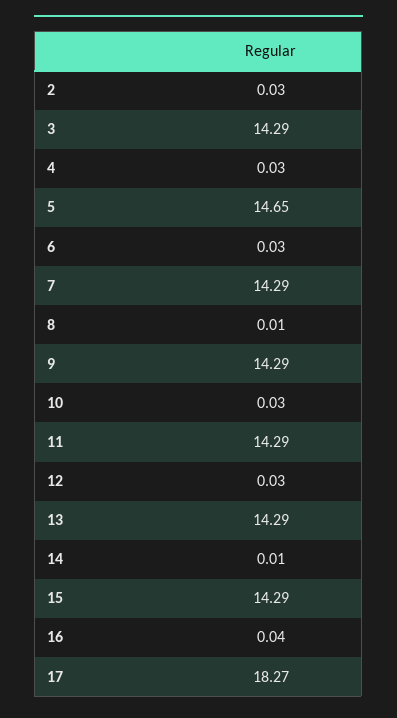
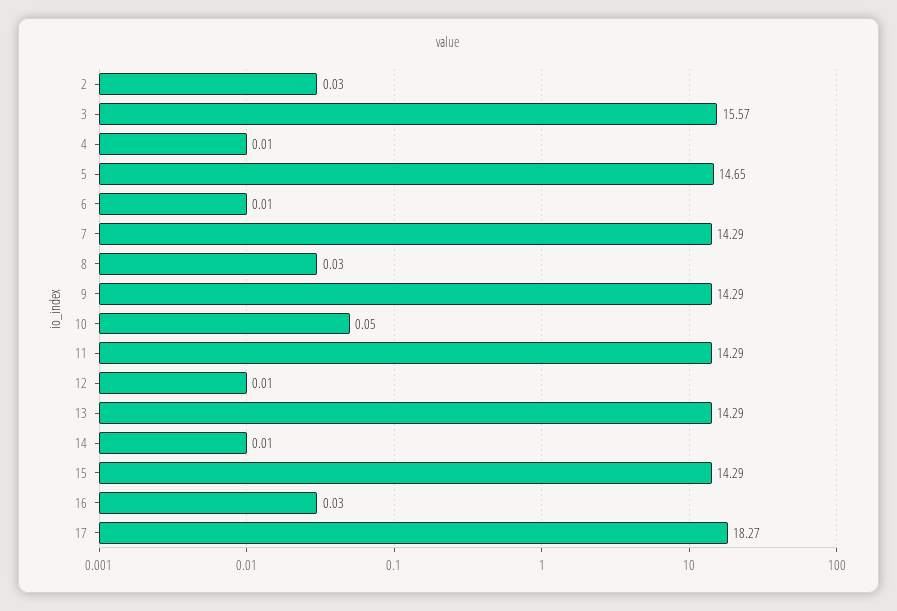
  {
    "2": 0.03,
-   "3": 14.29,
+   "3": 15.57,
-   "4": 0.03,
+   "4": 0.01,
    "5": 14.65,
-   "6": 0.03,
+   "6": 0.01,
    "7": 14.29,
-   "8": 0.01,
+   "8": 0.03,
    "9": 14.29,
-   "10": 0.03,
+   "10": 0.05,
    "11": 14.29,
-   "12": 0.03,
+   "12": 0.01,
    "13": 14.29,
    "14": 0.01,
    "15": 14.29,
-   "16": 0.04,
+   "16": 0.03,
    "17": 18.27
  }

